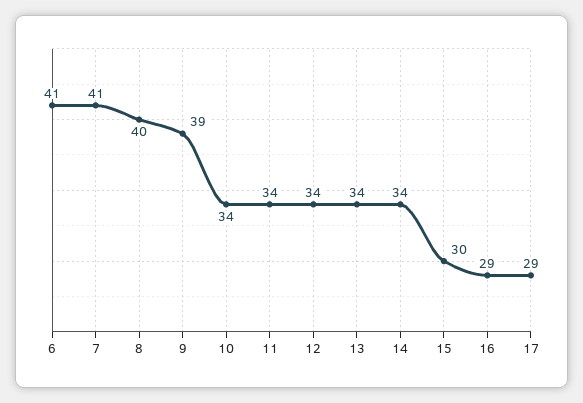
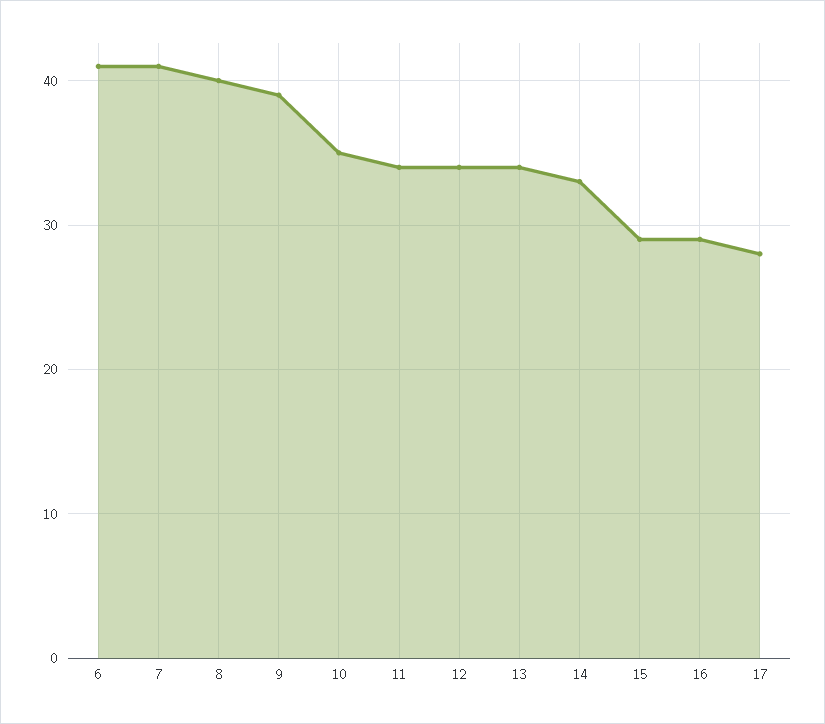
  {
    "6": 41,
    "7": 41,
    "8": 40,
    "9": 39,
-   "10": 34,
+   "10": 35,
    "11": 34,
    "12": 34,
    "13": 34,
-   "14": 34,
+   "14": 33,
-   "15": 30,
+   "15": 29,
    "16": 29,
-   "17": 29
+   "17": 28
  }

